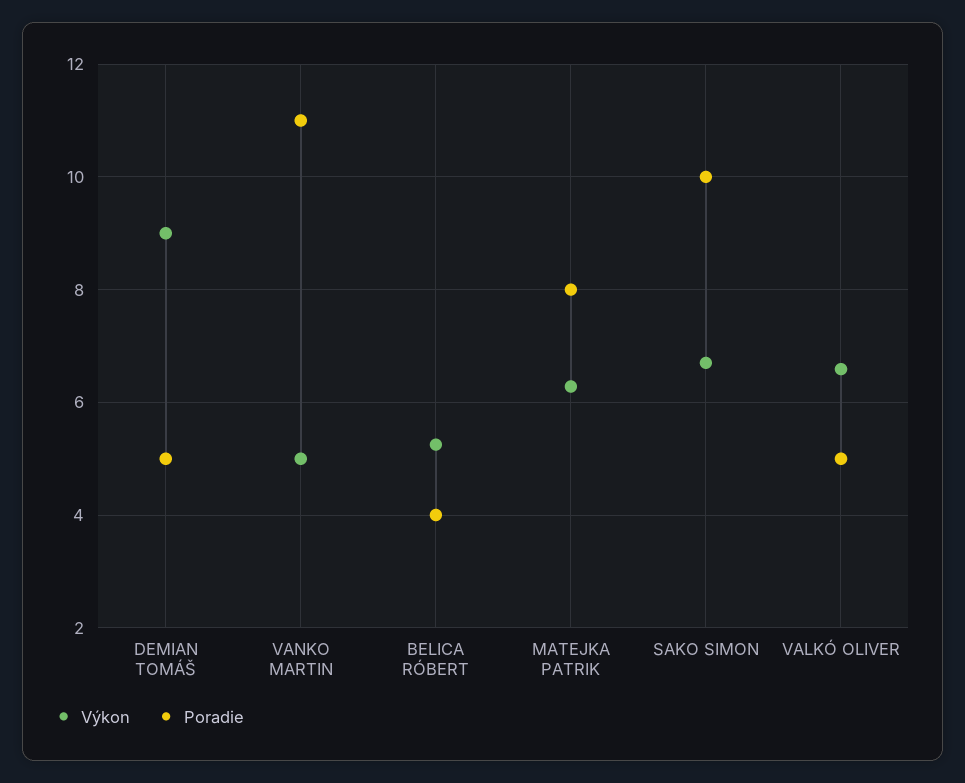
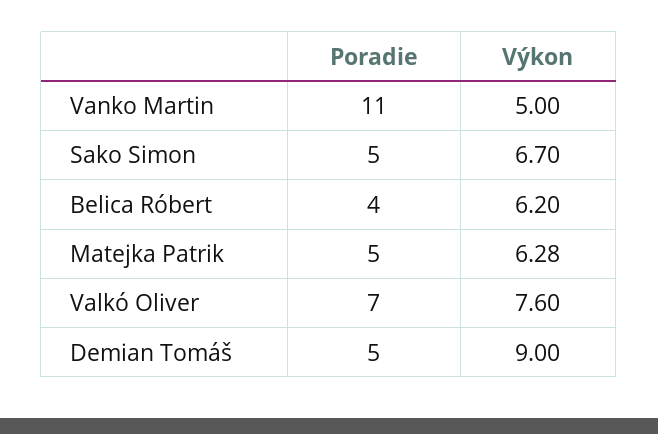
  {
    "Výkon": {
      "DEMIAN TOMÁŠ": 9,
      "VANKO MARTIN": 5,
-     "BELICA RÓBERT": 5.2,
+     "BELICA RÓBERT": 6.2,
      "MATEJKA PATRIK": 6.28,
      "SAKO SIMON": 6.7,
-     "VALKÓ OLIVER": 6.6
+     "VALKÓ OLIVER": 7.6
    },
    "Poradie": {
      "DEMIAN TOMÁŠ": 5,
      "VANKO MARTIN": 11,
      "BELICA RÓBERT": 4,
-     "MATEJKA PATRIK": 8,
+     "MATEJKA PATRIK": 5,
-     "SAKO SIMON": 10,
+     "SAKO SIMON": 5,
-     "VALKÓ OLIVER": 5
+     "VALKÓ OLIVER": 7
    }
  }

